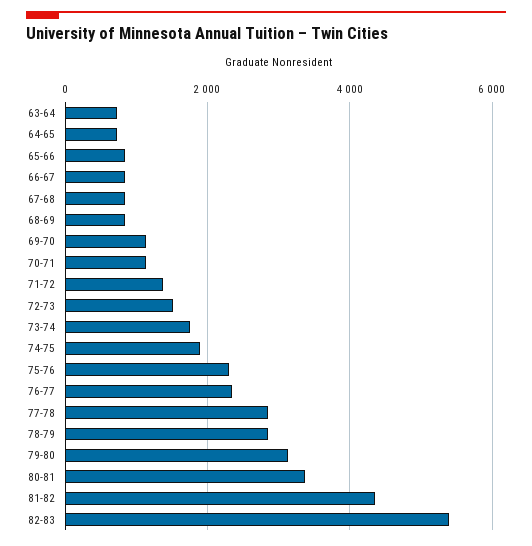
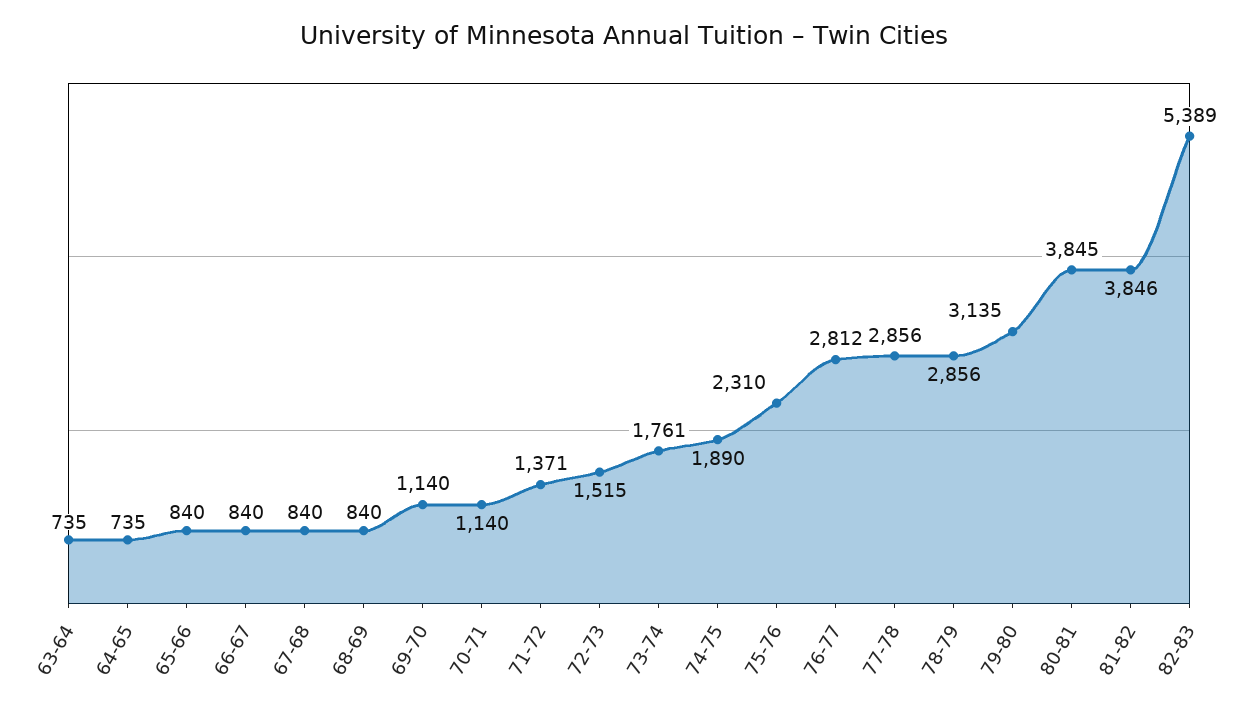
  {
    "63-64": 735,
    "64-65": 735,
    "65-66": 840,
    "66-67": 840,
    "67-68": 840,
    "68-69": 840,
    "69-70": 1140,
    "70-71": 1140,
    "71-72": 1371,
    "72-73": 1515,
    "73-74": 1761,
    "74-75": 1890,
    "75-76": 2310,
-   "76-77": 2400,
+   "76-77": 2812,
    "77-78": 2856,
    "78-79": 2856,
    "79-80": 3135,
-   "80-81": 3400,
+   "80-81": 3845,
-   "81-82": 4400,
+   "81-82": 3846,
    "82-83": 5389
  }

